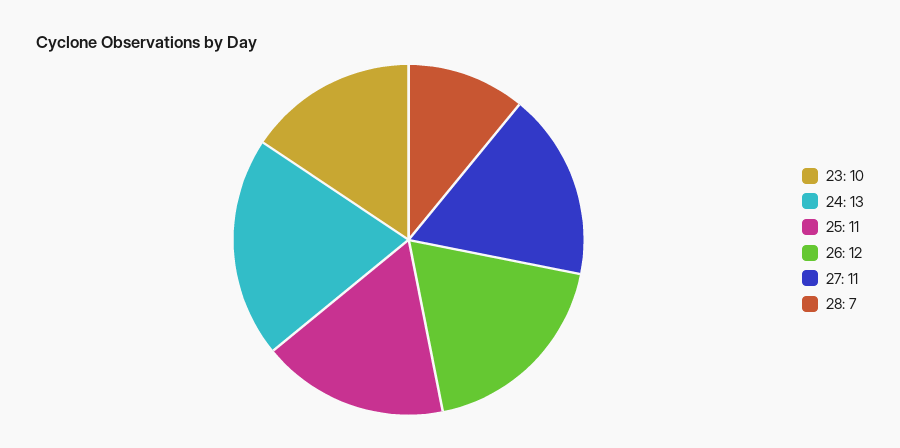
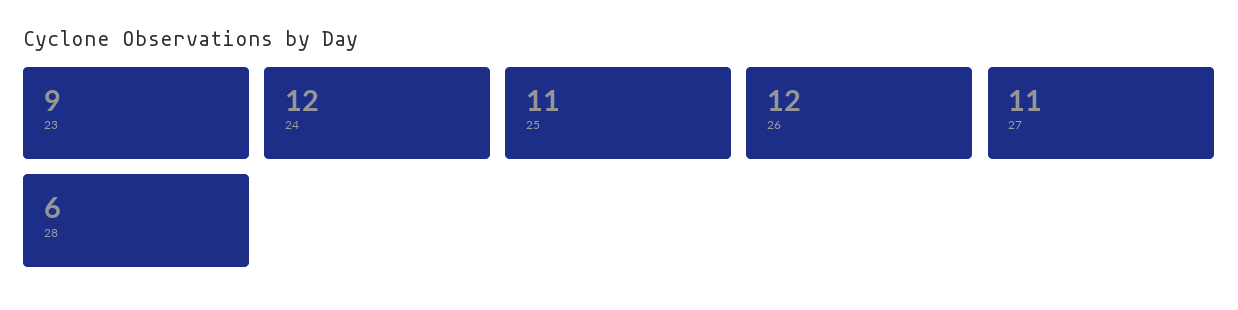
  {
-   "23": 10,
+   "23": 9,
-   "24": 13,
+   "24": 12,
    "25": 11,
    "26": 12,
    "27": 11,
-   "28": 7
+   "28": 6
  }

